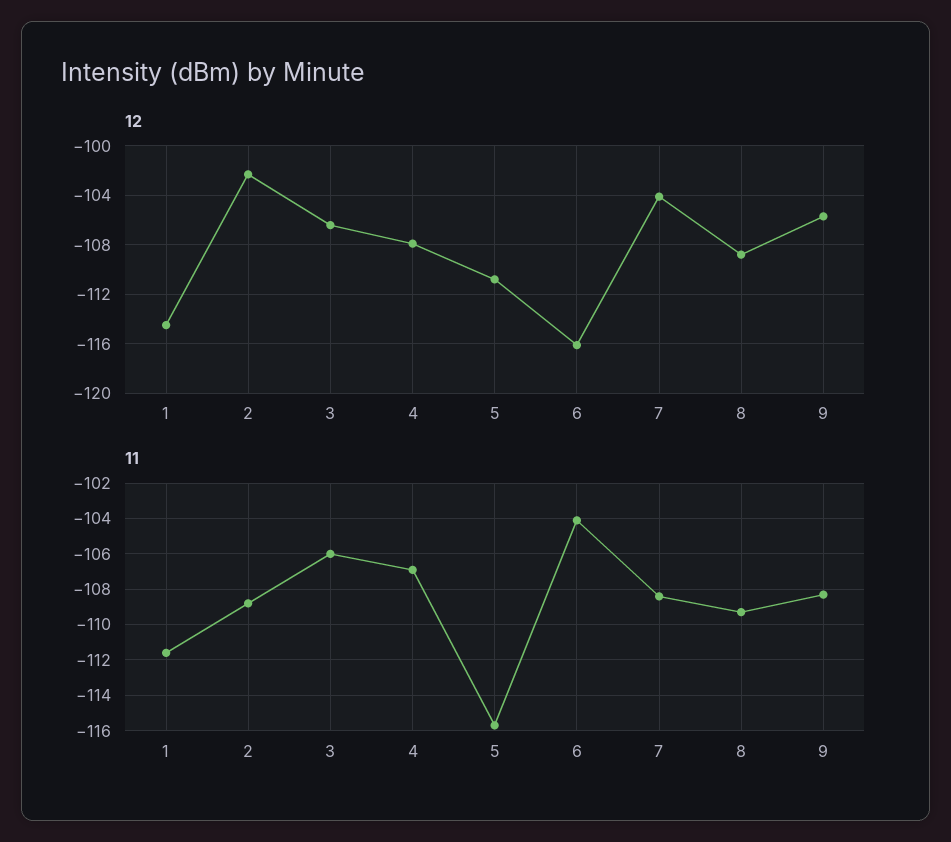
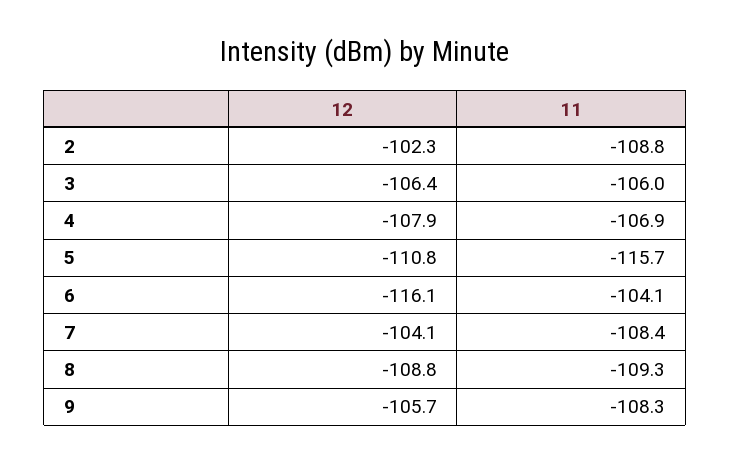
  {
    "12": {
-     "1": -114.5,
      "2": -102.3,
      "3": -106.4,
      "4": -107.9,
      "5": -110.8,
      "6": -116.1,
      "7": -104.1,
      "8": -108.8,
      "9": -105.7
    },
    "11": {
-     "1": -111.5,
      "2": -108.8,
      "3": -106,
      "4": -106.9,
      "5": -115.7,
      "6": -104.1,
      "7": -108.4,
      "8": -109.3,
      "9": -108.3
    }
  }

